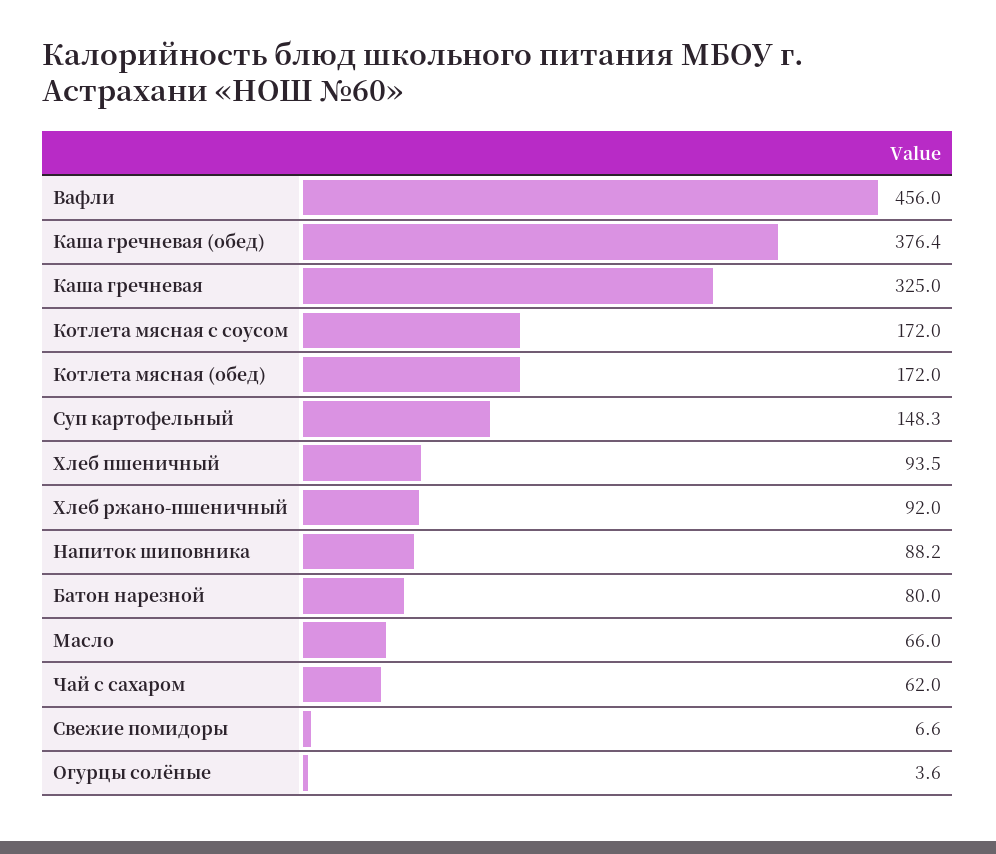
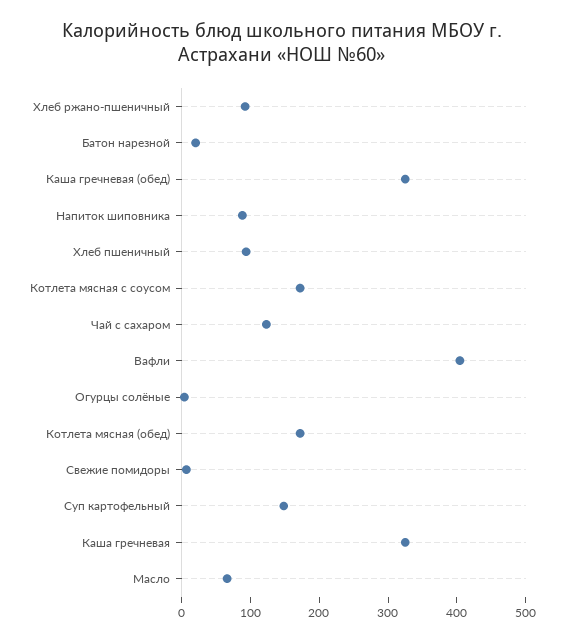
  {
-   "Вафли": 456,
+   "Вафли": 400,
-   "Каша гречневая (обед)": 376.4,
+   "Каша гречневая (обед)": 320,
    "Каша гречневая": 325,
    "Котлета мясная с соусом": 172,
    "Котлета мясная (обед)": 172,
    "Суп картофельный": 148.3,
    "Хлеб пшеничный": 93.5,
    "Хлеб ржано-пшеничный": 92,
    "Напиток шиповника": 88.2,
-   "Батон нарезной": 80,
+   "Батон нарезной": 20,
    "Масло": 66,
-   "Чай с сахаром": 62,
+   "Чай с сахаром": 120,
    "Свежие помидоры": 6.6,
    "Огурцы солёные": 3.6
  }

